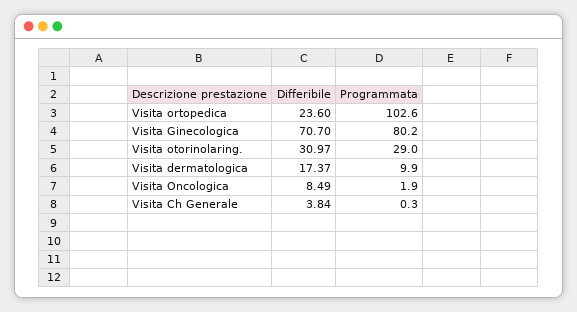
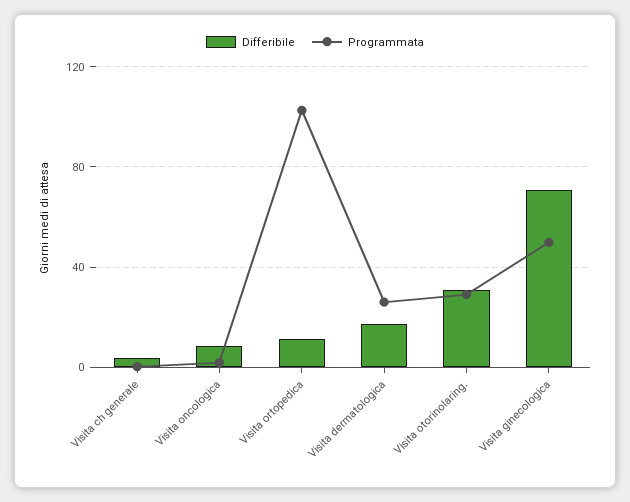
  {
    "Differibile": {
-     "Visita ortopedica": 23.6,
+     "Visita ortopedica": 10,
      "Visita Ginecologica": 70.7,
      "Visita otorinolaring.": 30.97,
      "Visita dermatologica": 17.37,
      "Visita Oncologica": 8.49,
      "Visita Ch Generale": 3.84
    },
    "Programmata": {
      "Visita ortopedica": 102.6,
-     "Visita Ginecologica": 80.2,
+     "Visita Ginecologica": 50,
      "Visita otorinolaring.": 29,
-     "Visita dermatologica": 9.9,
+     "Visita dermatologica": 25,
      "Visita Oncologica": 1.9,
      "Visita Ch Generale": 0.3
    }
  }

